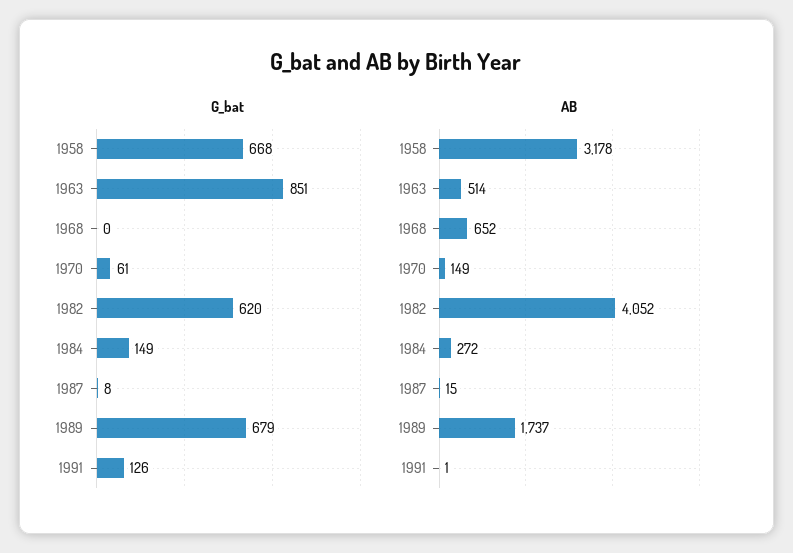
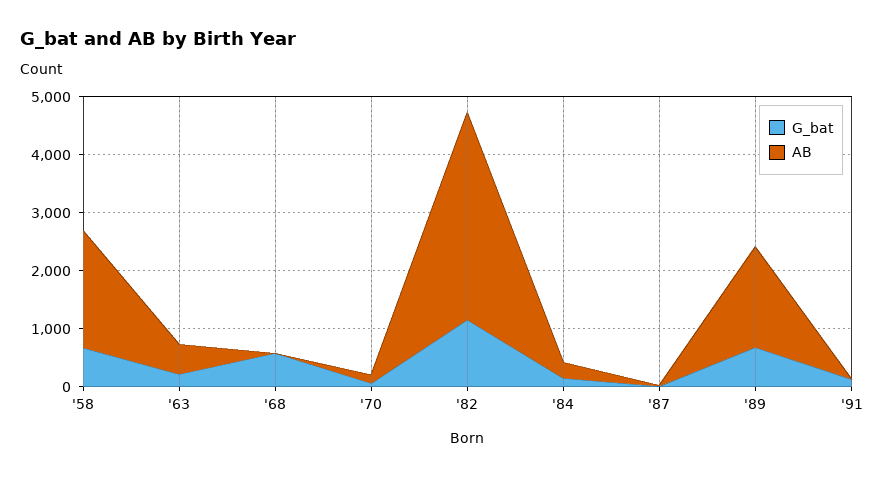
  {
    "G_bat": {
      "1958": 668,
-     "1963": 851,
+     "1963": 200,
-     "1968": 0,
+     "1968": 600,
      "1970": 61,
-     "1982": 620,
+     "1982": 1200,
      "1984": 149,
      "1987": 8,
      "1989": 679,
      "1991": 126
    },
    "AB": {
-     "1958": 3178,
+     "1958": 2000,
      "1963": 514,
-     "1968": 652,
+     "1968": 0,
      "1970": 149,
-     "1982": 4052,
+     "1982": 3600,
      "1984": 272,
      "1987": 15,
      "1989": 1737,
      "1991": 1
    }
  }

